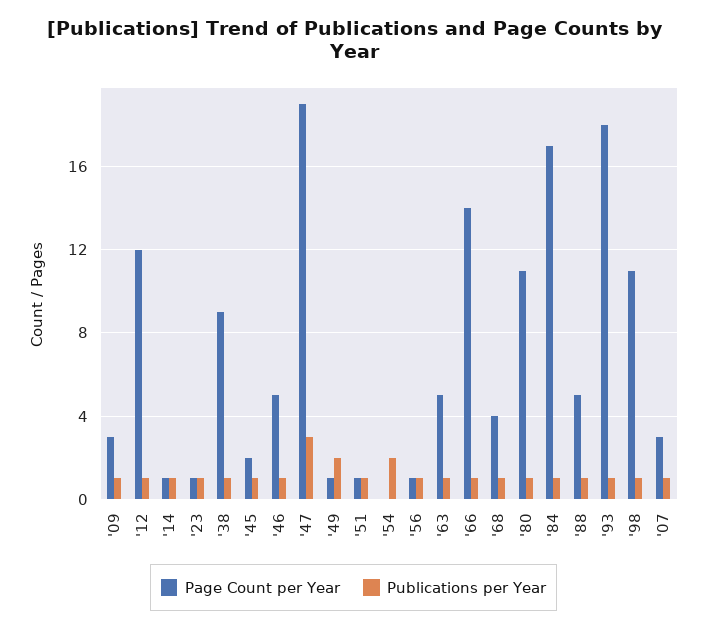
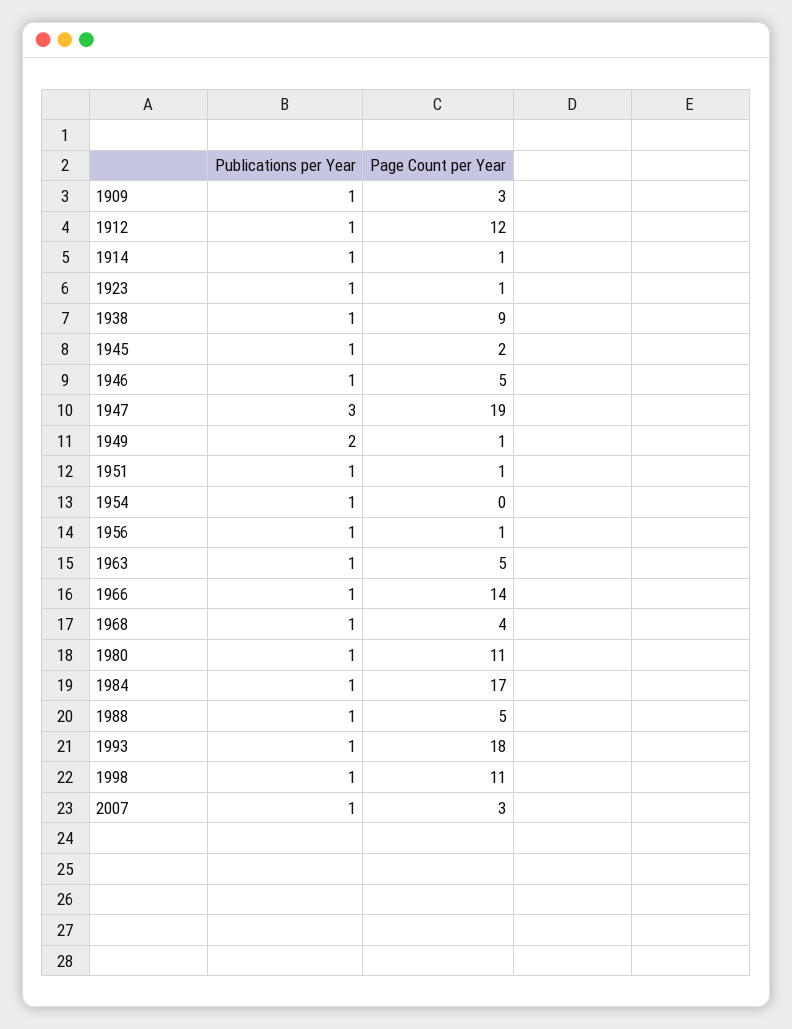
  {
    "Page Count per Year": {
      "'09": 3,
      "'12": 12,
      "'14": 1,
      "'23": 1,
      "'38": 9,
      "'45": 2,
      "'46": 5,
      "'47": 19,
      "'49": 1,
      "'51": 1,
      "'54": 0,
      "'56": 1,
      "'63": 5,
      "'66": 14,
      "'68": 4,
      "'80": 11,
      "'84": 17,
      "'88": 5,
      "'93": 18,
      "'98": 11,
      "'07": 3
    },
    "Publications per Year": {
      "'09": 1,
      "'12": 1,
      "'14": 1,
      "'23": 1,
      "'38": 1,
      "'45": 1,
      "'46": 1,
      "'47": 3,
      "'49": 2,
      "'51": 1,
-     "'54": 2,
+     "'54": 1,
      "'56": 1,
      "'63": 1,
      "'66": 1,
      "'68": 1,
      "'80": 1,
      "'84": 1,
      "'88": 1,
      "'93": 1,
      "'98": 1,
      "'07": 1
    }
  }

